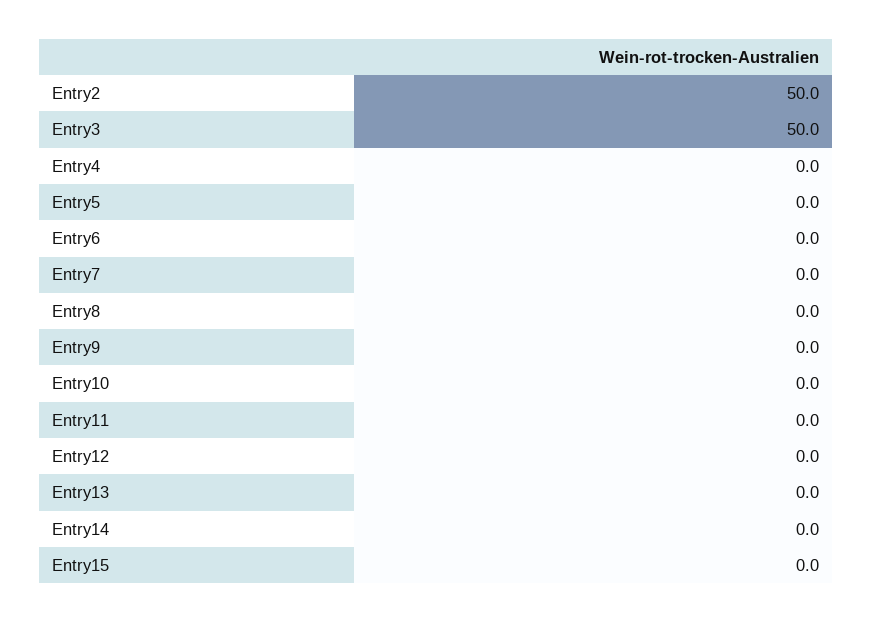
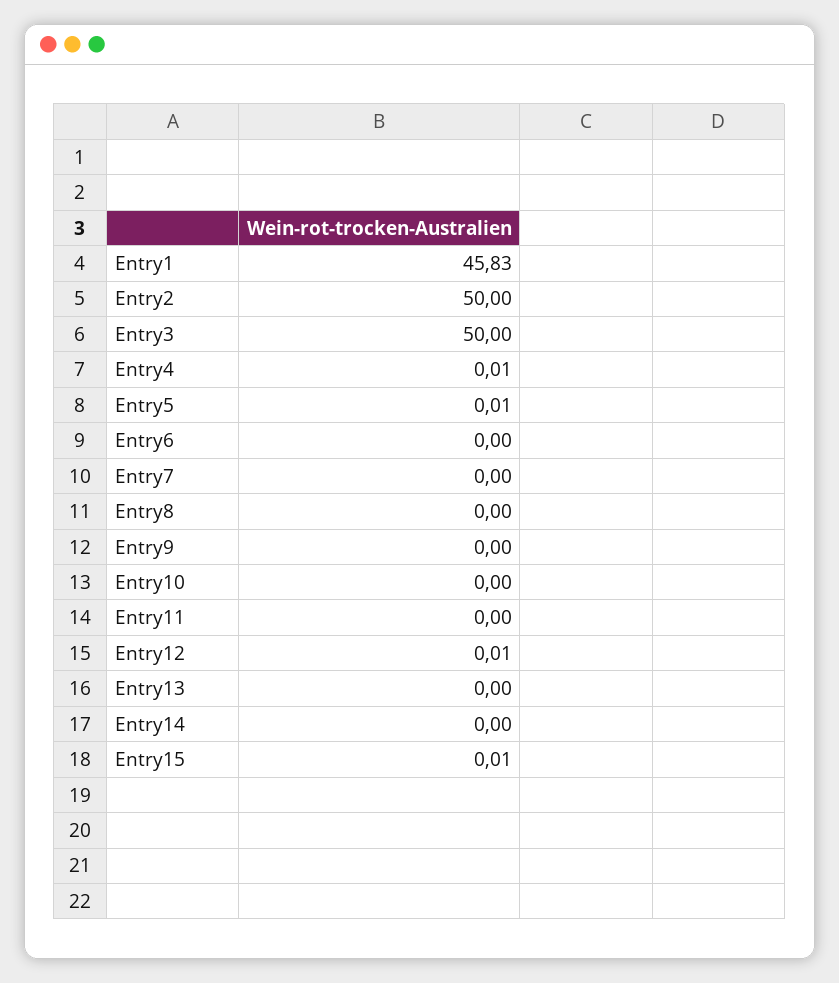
  {
    "Entry2": 50,
    "Entry3": 50,
    "Entry4": 0.01,
    "Entry5": 0.01,
    "Entry6": 0,
    "Entry7": 0,
    "Entry8": 0,
    "Entry9": 0,
    "Entry10": 0,
    "Entry11": 0,
    "Entry12": 0.01,
    "Entry13": 0,
    "Entry14": 0,
-   "Entry15": 0.01
+   "Entry15": 0.01,
+   "Entry1": 45.83
  }

